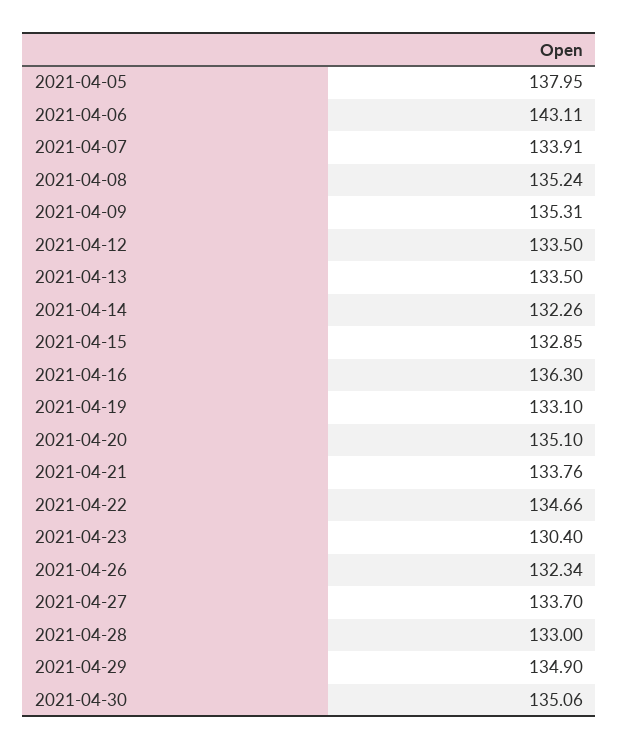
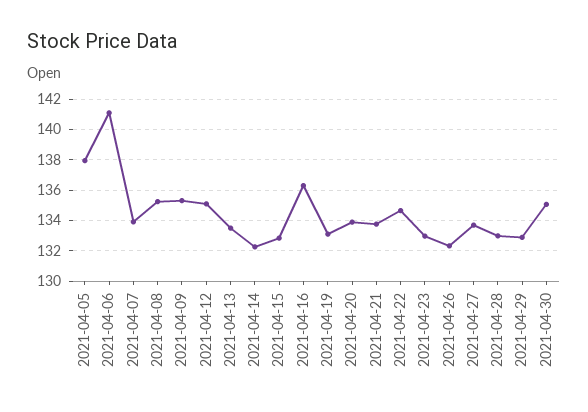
  {
    "2021-04-05": 137.95,
-   "2021-04-06": 143.11,
+   "2021-04-06": 141,
    "2021-04-07": 133.91,
    "2021-04-08": 135.24,
    "2021-04-09": 135.31,
-   "2021-04-12": 133.5,
+   "2021-04-12": 135,
    "2021-04-13": 133.5,
    "2021-04-14": 132.26,
    "2021-04-15": 132.85,
    "2021-04-16": 136.3,
    "2021-04-19": 133.1,
-   "2021-04-20": 135.1,
+   "2021-04-20": 134,
    "2021-04-21": 133.76,
    "2021-04-22": 134.66,
-   "2021-04-23": 130.4,
+   "2021-04-23": 133,
    "2021-04-26": 132.34,
    "2021-04-27": 133.7,
    "2021-04-28": 133,
-   "2021-04-29": 134.9,
+   "2021-04-29": 133,
    "2021-04-30": 135.06
  }

